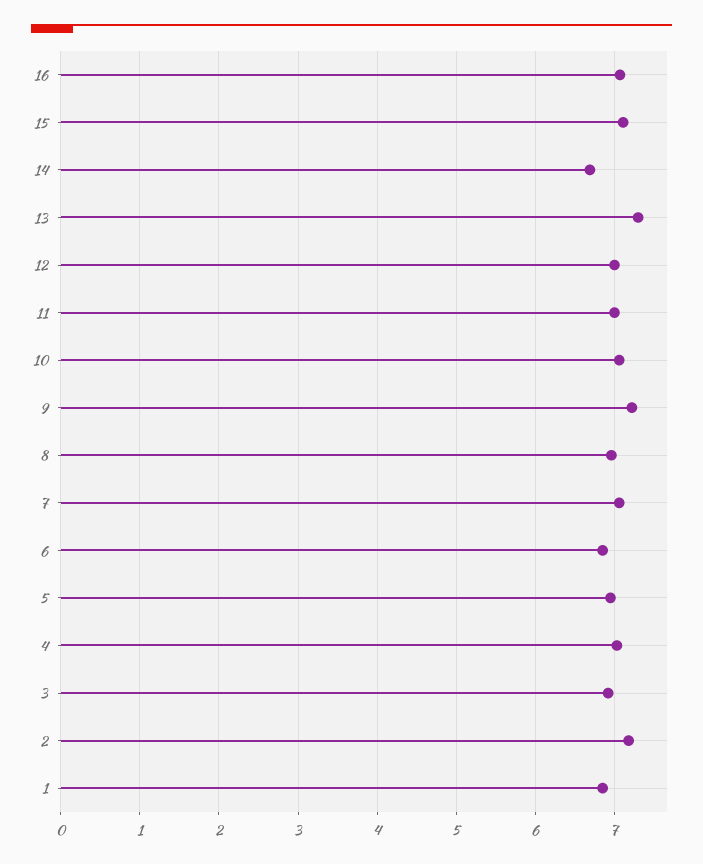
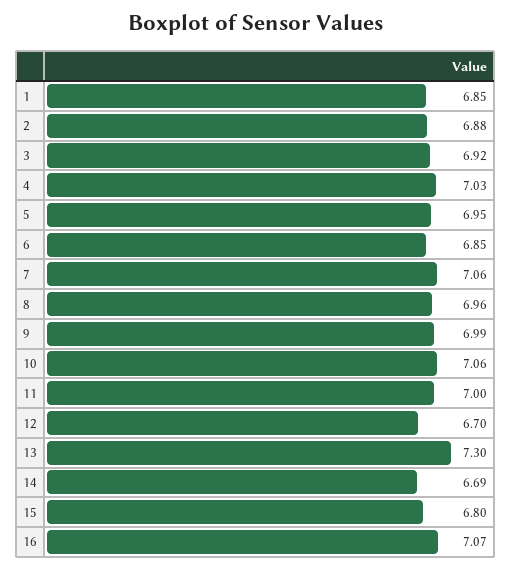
  {
    "16": 7.07,
-   "15": 7.1,
+   "15": 6.8,
    "14": 6.69,
    "13": 7.3,
-   "12": 7,
+   "12": 6.7,
    "11": 7,
    "10": 7.06,
-   "9": 7.2,
+   "9": 6.99,
    "8": 6.96,
    "7": 7.06,
    "6": 6.85,
    "5": 6.95,
    "4": 7.03,
    "3": 6.92,
-   "2": 7.2,
+   "2": 6.88,
    "1": 6.85
  }

